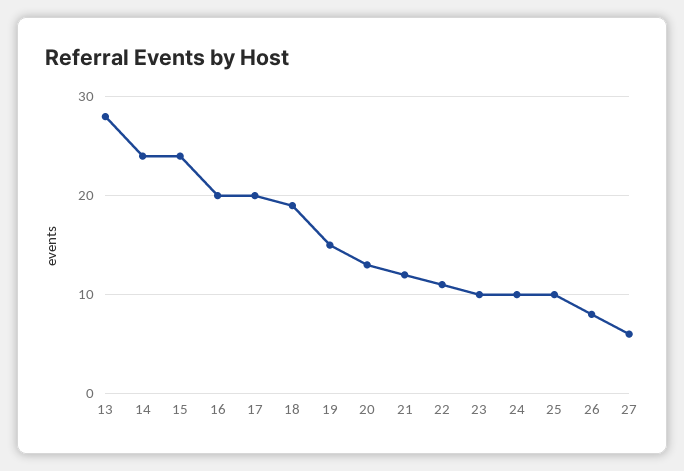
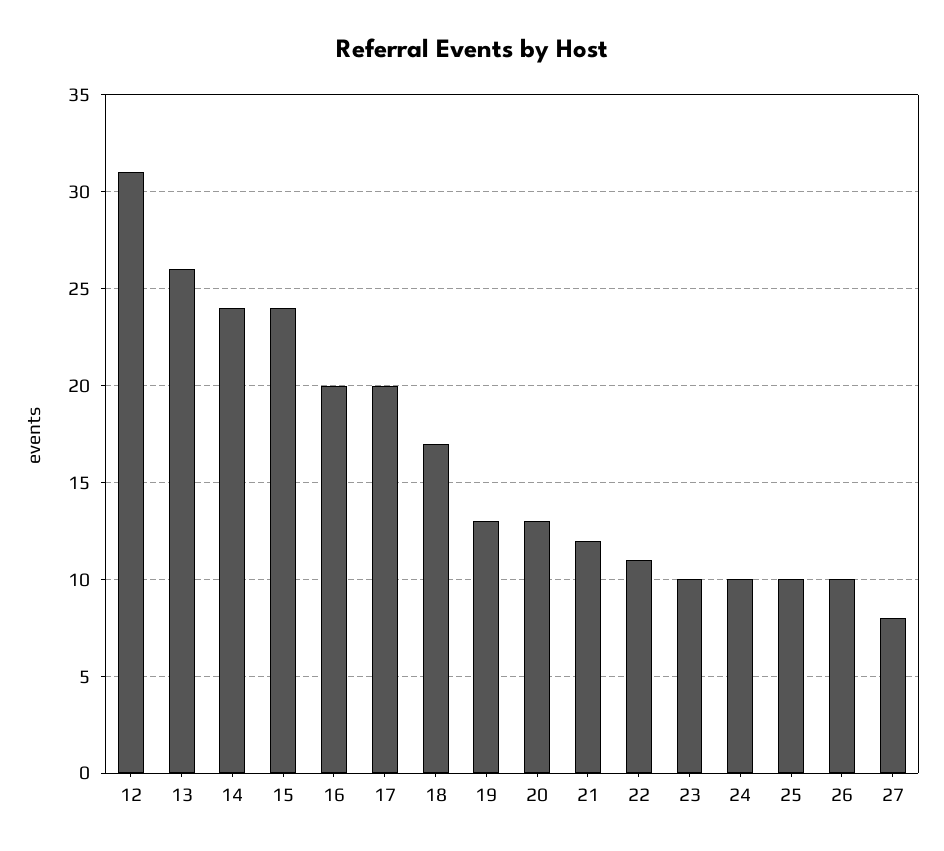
  {
-   "13": 28,
+   "13": 26,
    "14": 24,
    "15": 24,
    "16": 20,
    "17": 20,
-   "18": 19,
+   "18": 17,
-   "19": 15,
+   "19": 13,
    "20": 13,
    "21": 12,
    "22": 11,
    "23": 10,
    "24": 10,
    "25": 10,
-   "26": 8,
+   "26": 10,
-   "27": 6
+   "27": 8,
+   "12": 31
  }

